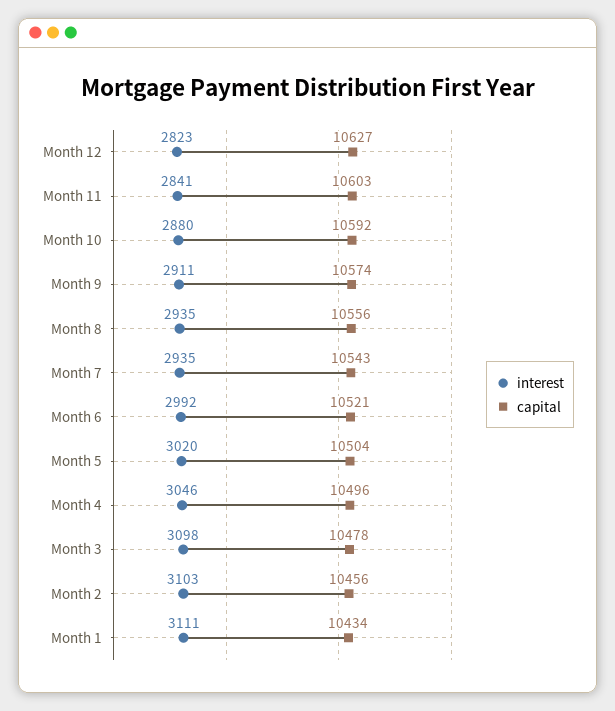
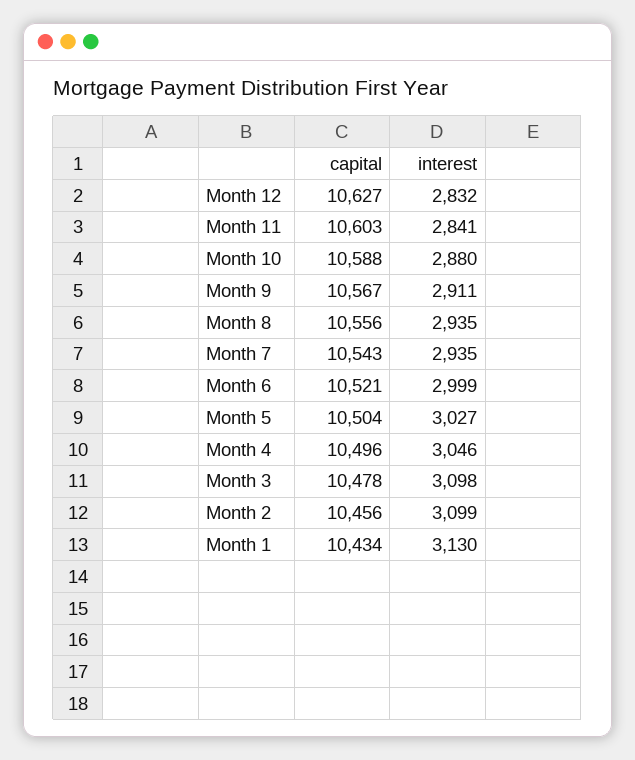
  {
    "interest": {
-     "Month 12": 2823,
+     "Month 12": 2832,
      "Month 11": 2841,
      "Month 10": 2880,
      "Month 9": 2911,
      "Month 8": 2935,
      "Month 7": 2935,
-     "Month 6": 2992,
+     "Month 6": 2999,
-     "Month 5": 3020,
+     "Month 5": 3027,
      "Month 4": 3046,
      "Month 3": 3098,
-     "Month 2": 3103,
+     "Month 2": 3099,
-     "Month 1": 3111
+     "Month 1": 3130
    },
    "capital": {
      "Month 12": 10627,
      "Month 11": 10603,
-     "Month 10": 10592,
+     "Month 10": 10588,
-     "Month 9": 10574,
+     "Month 9": 10567,
      "Month 8": 10556,
      "Month 7": 10543,
      "Month 6": 10521,
      "Month 5": 10504,
      "Month 4": 10496,
      "Month 3": 10478,
      "Month 2": 10456,
      "Month 1": 10434
    }
  }

